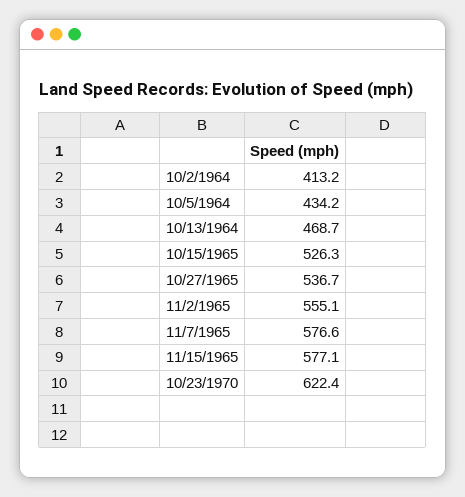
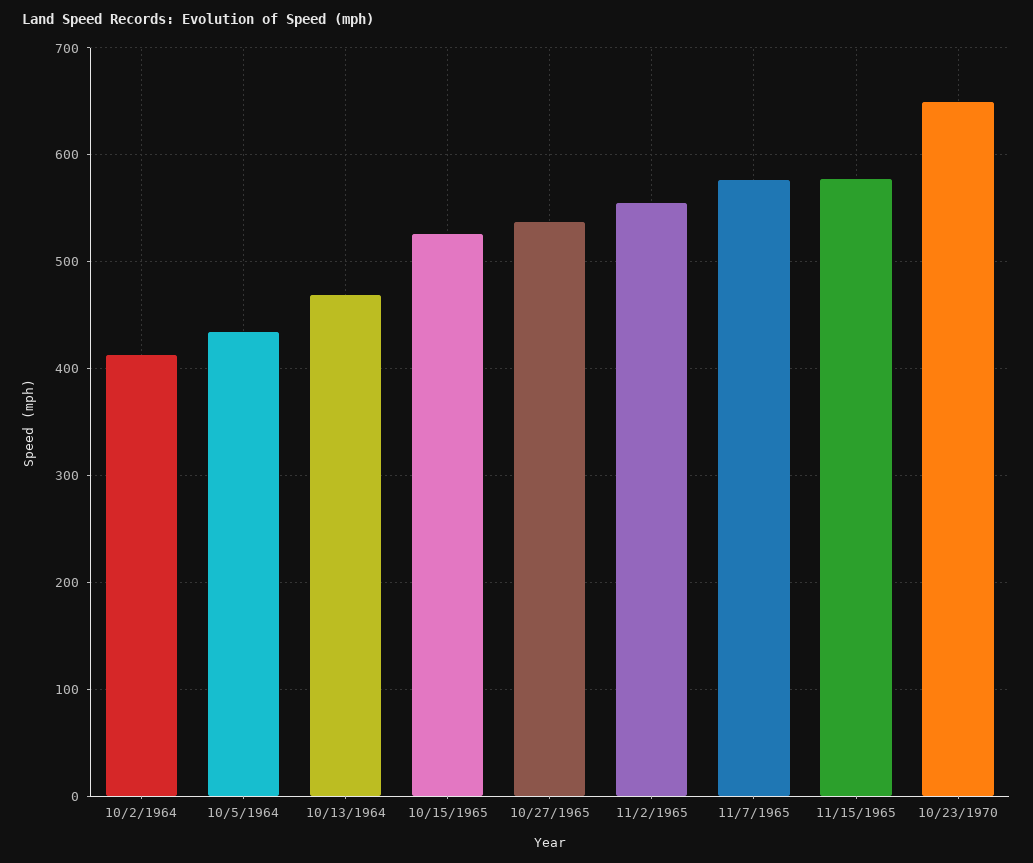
  {
    "10/2/1964": 413.2,
    "10/5/1964": 434.2,
    "10/13/1964": 468.7,
    "10/15/1965": 526.3,
    "10/27/1965": 536.7,
    "11/2/1965": 555.1,
    "11/7/1965": 576.6,
    "11/15/1965": 577.1,
-   "10/23/1970": 622.4
+   "10/23/1970": 650
  }

